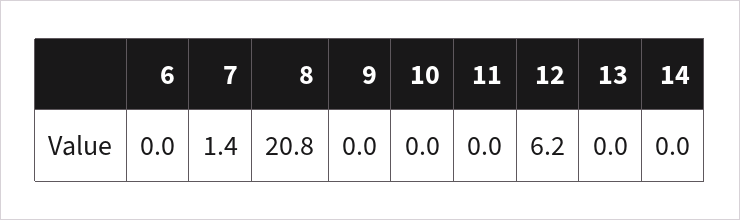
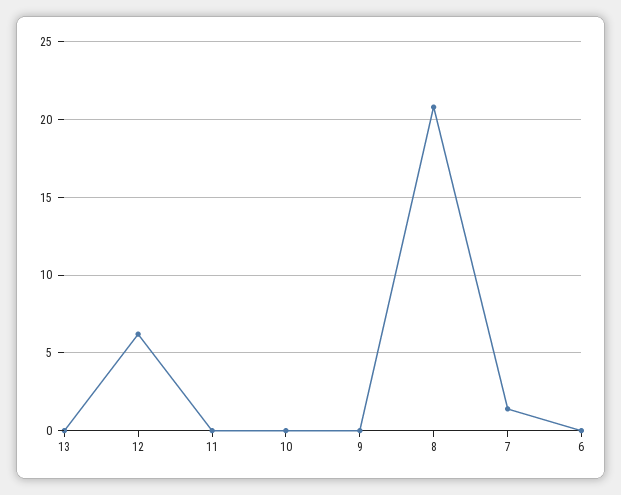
  {
    "6": 0,
    "7": 1.4,
    "8": 20.8,
    "9": 0,
    "10": 0,
    "11": 0,
    "12": 6.2,
-   "13": 0,
+   "13": 0
-   "14": 0
  }

